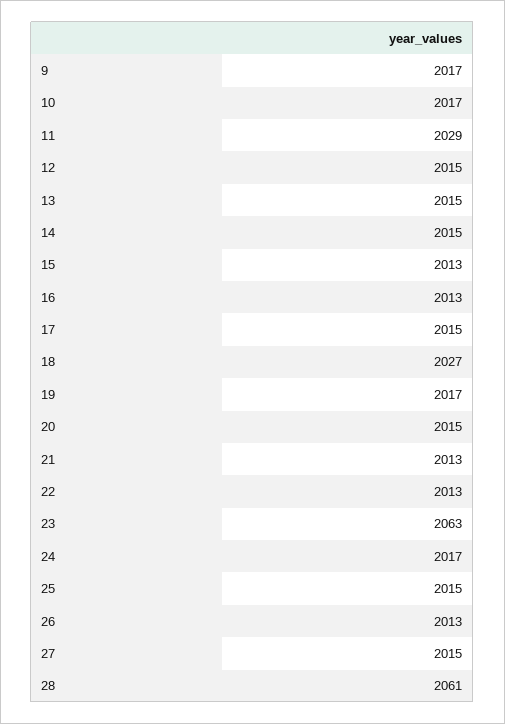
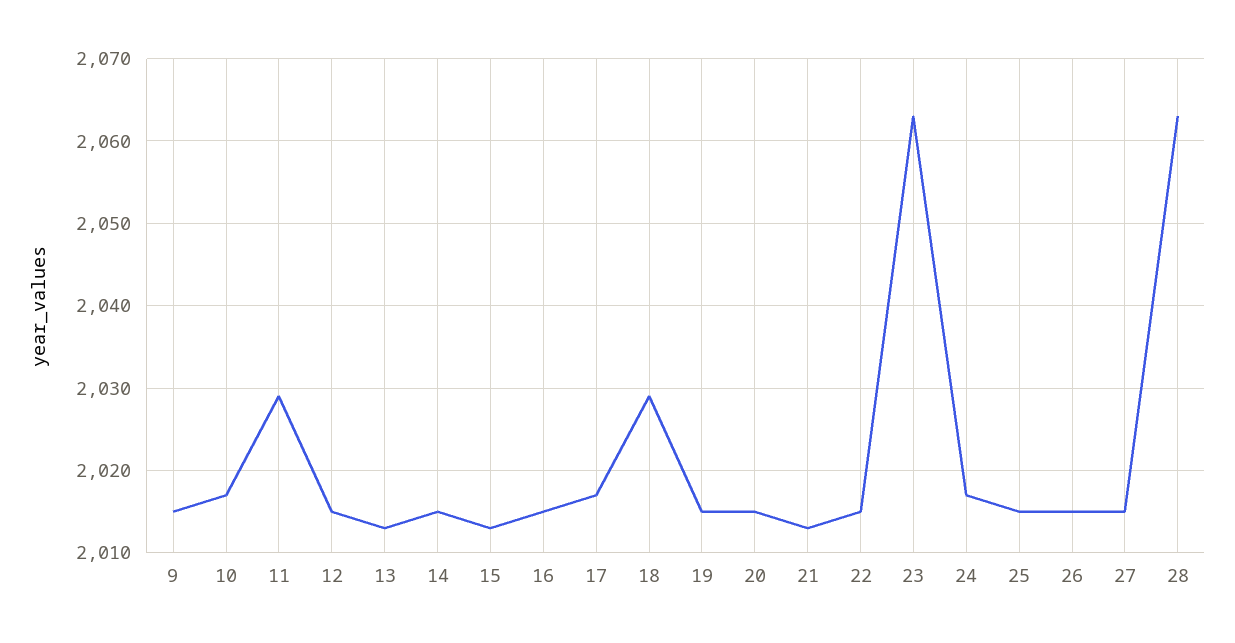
  {
-   "9": 2017,
+   "9": 2015,
    "10": 2017,
    "11": 2029,
    "12": 2015,
-   "13": 2015,
+   "13": 2013,
    "14": 2015,
    "15": 2013,
-   "16": 2013,
+   "16": 2015,
-   "17": 2015,
+   "17": 2017,
-   "18": 2027,
+   "18": 2029,
-   "19": 2017,
+   "19": 2015,
    "20": 2015,
    "21": 2013,
-   "22": 2013,
+   "22": 2015,
    "23": 2063,
    "24": 2017,
    "25": 2015,
-   "26": 2013,
+   "26": 2015,
    "27": 2015,
-   "28": 2061
+   "28": 2063
  }

